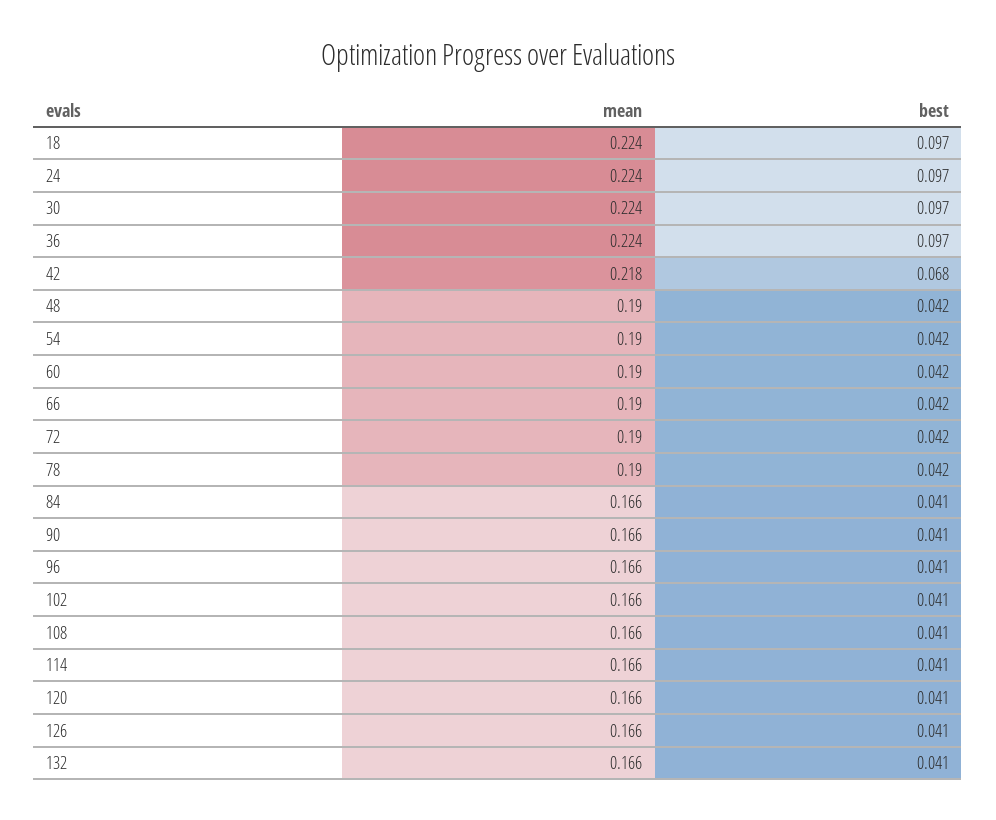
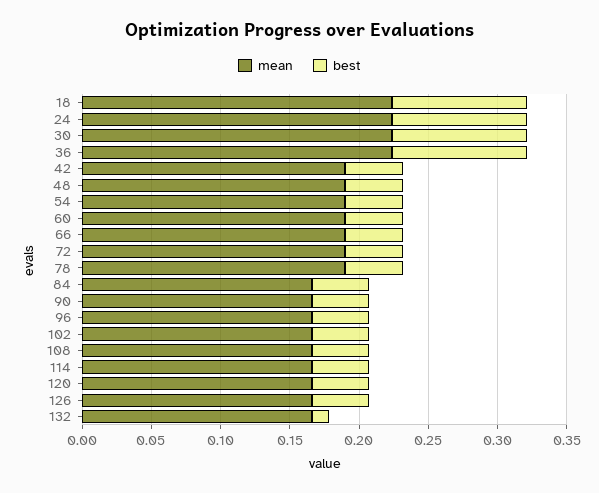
  {
    "mean": {
      "18": 0.224,
      "24": 0.224,
      "30": 0.224,
      "36": 0.224,
-     "42": 0.218,
+     "42": 0.19,
      "48": 0.19,
      "54": 0.19,
      "60": 0.19,
      "66": 0.19,
      "72": 0.19,
      "78": 0.19,
      "84": 0.166,
      "90": 0.166,
      "96": 0.166,
      "102": 0.166,
      "108": 0.166,
      "114": 0.166,
      "120": 0.166,
      "126": 0.166,
      "132": 0.166
    },
    "best": {
      "18": 0.097,
      "24": 0.097,
      "30": 0.097,
      "36": 0.097,
-     "42": 0.068,
+     "42": 0.04,
      "48": 0.042,
      "54": 0.042,
      "60": 0.042,
      "66": 0.042,
      "72": 0.042,
      "78": 0.042,
      "84": 0.041,
      "90": 0.041,
      "96": 0.041,
      "102": 0.041,
      "108": 0.041,
      "114": 0.041,
      "120": 0.041,
      "126": 0.041,
-     "132": 0.041
+     "132": 0.01
    }
  }

